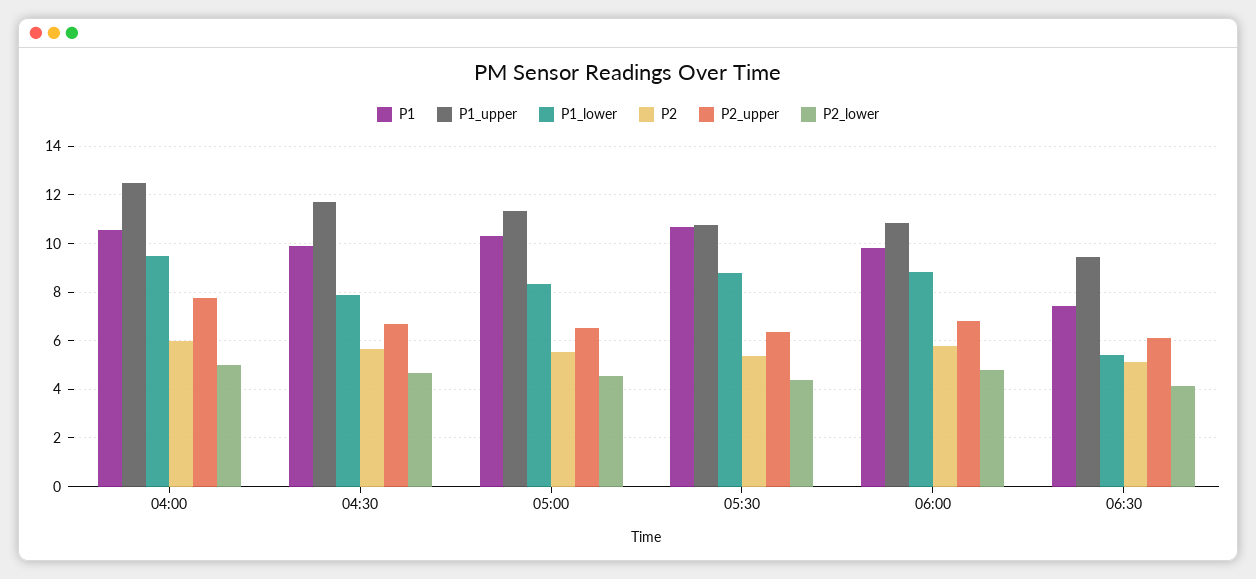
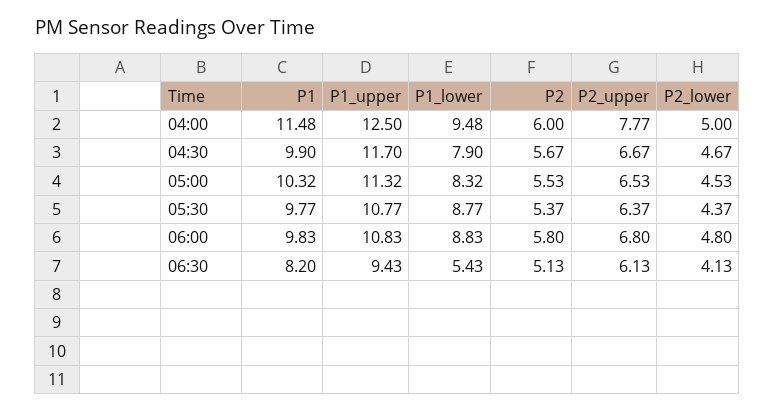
  {
    "P1": {
-     "04:00": 10.5,
+     "04:00": 11.48,
      "04:30": 9.9,
      "05:00": 10.32,
-     "05:30": 10.75,
+     "05:30": 9.77,
      "06:00": 9.83,
-     "06:30": 7.5
+     "06:30": 8.2
    },
    "P1_upper": {
      "04:00": 12.5,
      "04:30": 11.7,
      "05:00": 11.32,
      "05:30": 10.77,
      "06:00": 10.83,
      "06:30": 9.43
    },
    "P1_lower": {
      "04:00": 9.48,
      "04:30": 7.9,
      "05:00": 8.32,
      "05:30": 8.77,
      "06:00": 8.83,
      "06:30": 5.43
    },
    "P2": {
      "04:00": 6,
      "04:30": 5.67,
      "05:00": 5.53,
      "05:30": 5.37,
      "06:00": 5.8,
      "06:30": 5.13
    },
    "P2_upper": {
      "04:00": 7.77,
      "04:30": 6.67,
      "05:00": 6.53,
      "05:30": 6.37,
      "06:00": 6.8,
      "06:30": 6.13
    },
    "P2_lower": {
      "04:00": 5,
      "04:30": 4.67,
      "05:00": 4.53,
      "05:30": 4.37,
      "06:00": 4.8,
      "06:30": 4.13
    }
  }

